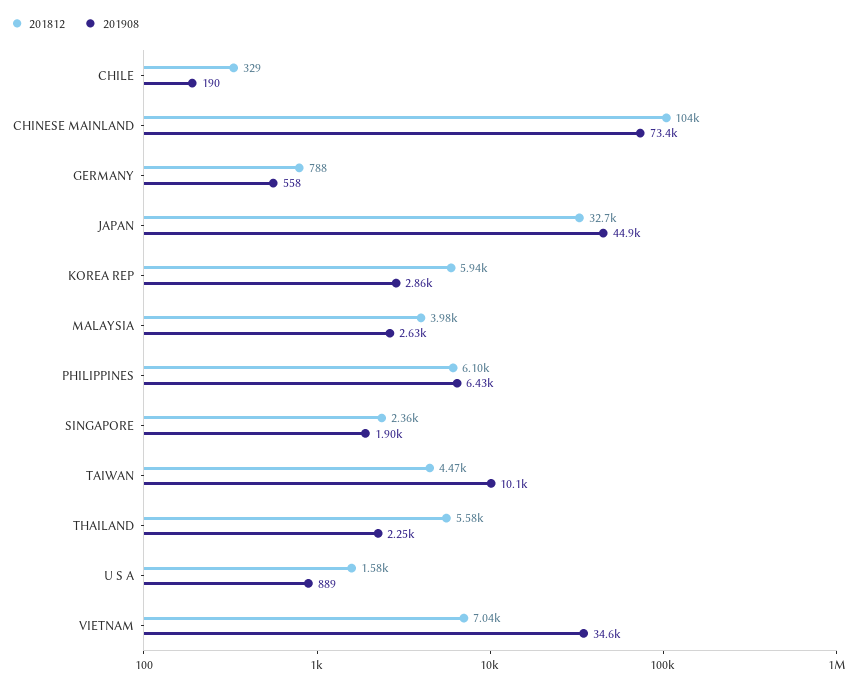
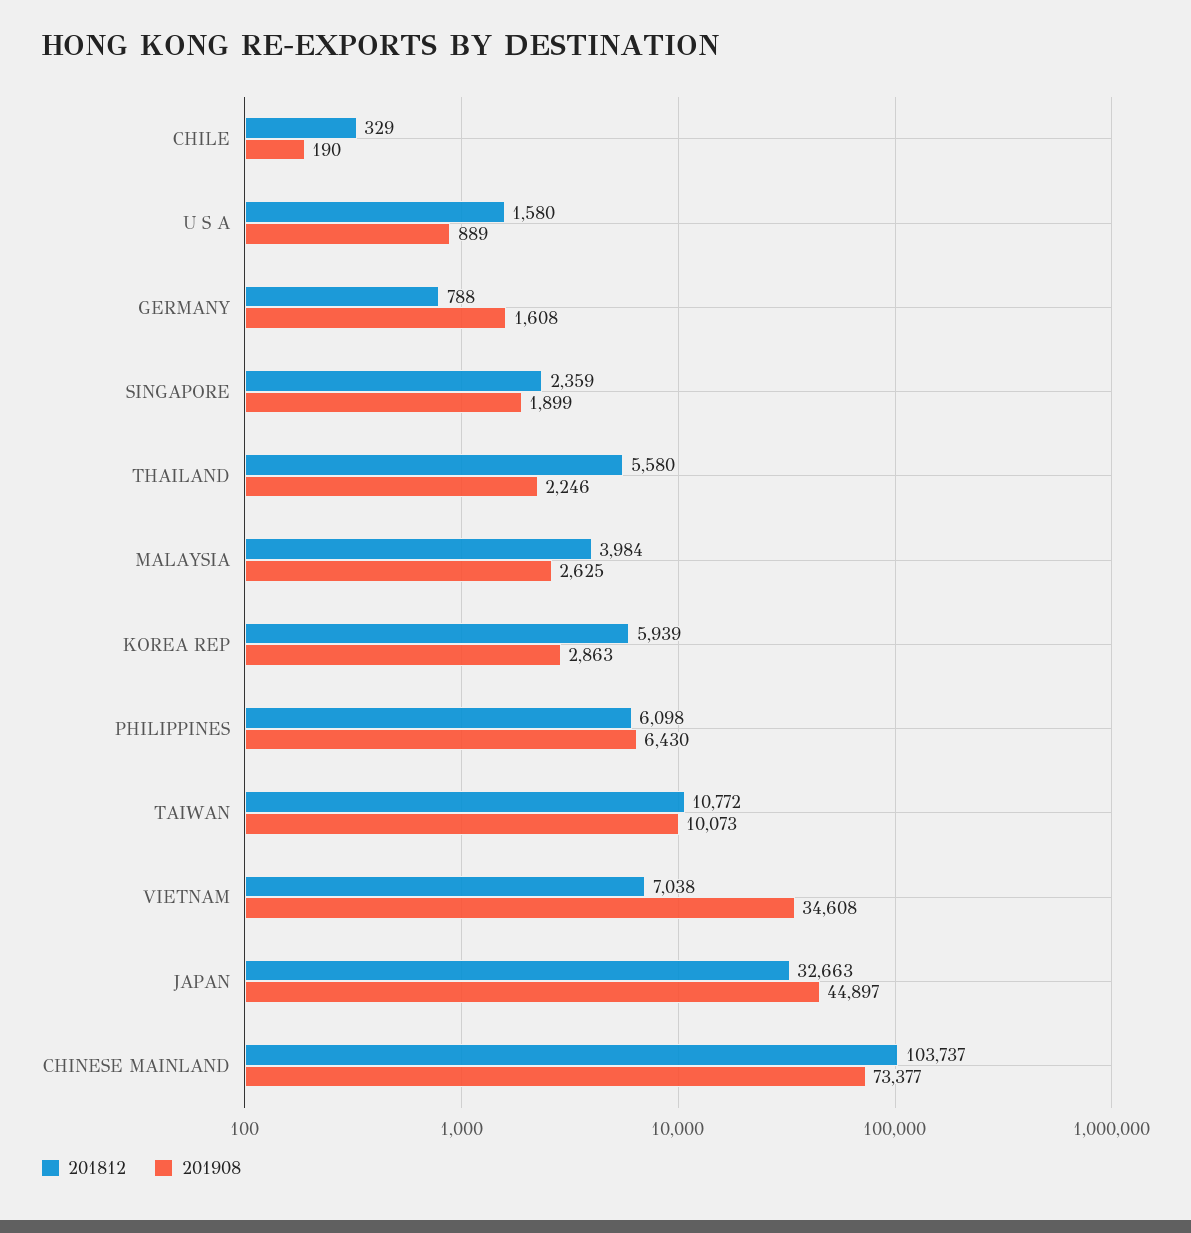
  {
    "201812": {
      "CHILE": 329,
      "CHINESE MAINLAND": 103737,
      "GERMANY": 788,
      "JAPAN": 32663,
      "KOREA REP": 5939,
      "MALAYSIA": 3984,
      "PHILIPPINES": 6098,
      "SINGAPORE": 2359,
-     "TAIWAN": 4470,
+     "TAIWAN": 10772,
      "THAILAND": 5580,
      "U S A": 1580,
      "VIETNAM": 7038
    },
    "201908": {
      "CHILE": 190,
      "CHINESE MAINLAND": 73377,
-     "GERMANY": 558,
+     "GERMANY": 1608,
      "JAPAN": 44897,
      "KOREA REP": 2863,
      "MALAYSIA": 2625,
      "PHILIPPINES": 6430,
      "SINGAPORE": 1899,
      "TAIWAN": 10073,
      "THAILAND": 2246,
      "U S A": 889,
      "VIETNAM": 34608
    }
  }

